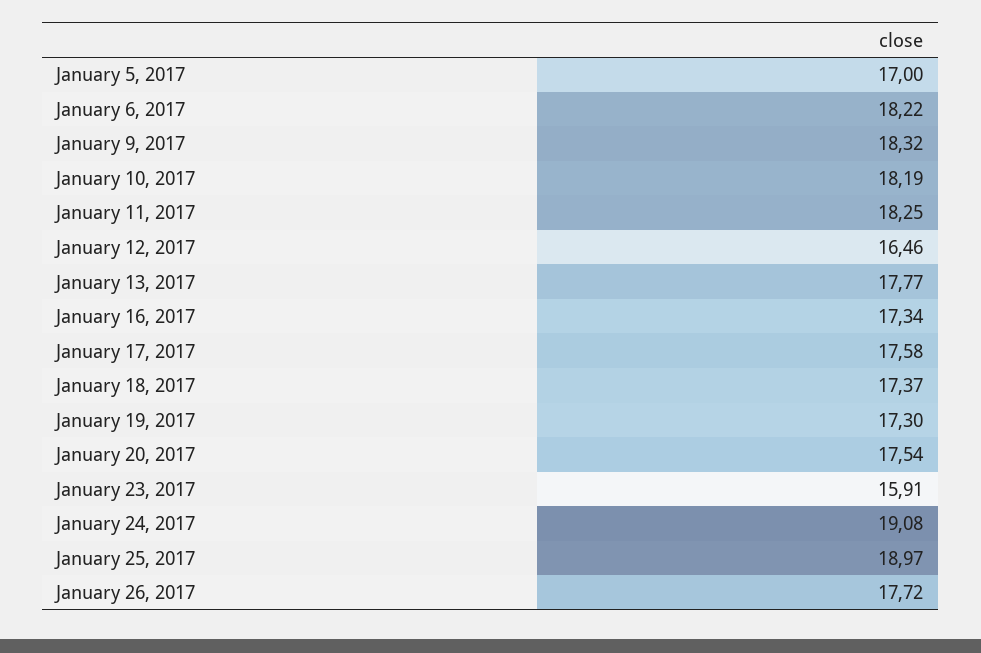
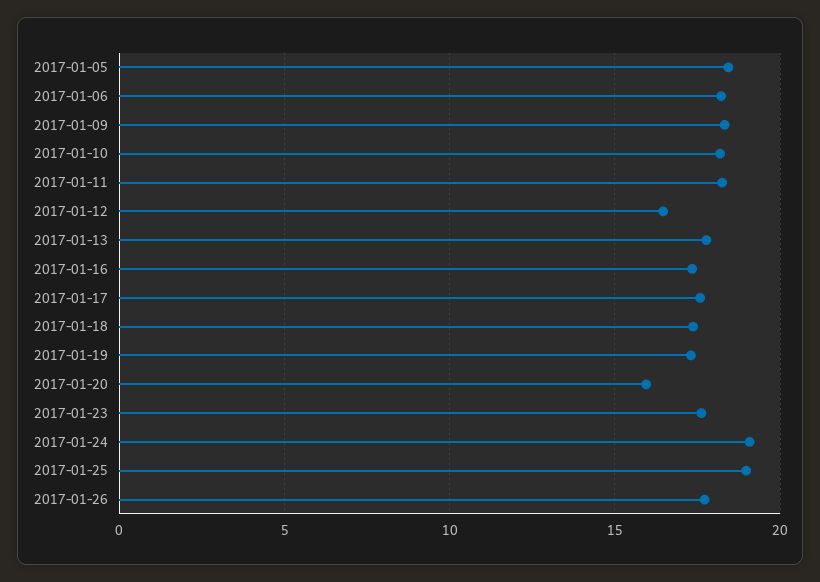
  {
-   "January 5, 2017": 17,
+   "January 5, 2017": 18.5,
    "January 6, 2017": 18.22,
    "January 9, 2017": 18.32,
    "January 10, 2017": 18.19,
    "January 11, 2017": 18.25,
    "January 12, 2017": 16.46,
    "January 13, 2017": 17.77,
    "January 16, 2017": 17.34,
    "January 17, 2017": 17.58,
    "January 18, 2017": 17.37,
    "January 19, 2017": 17.3,
-   "January 20, 2017": 17.54,
+   "January 20, 2017": 16,
-   "January 23, 2017": 15.91,
+   "January 23, 2017": 17.5,
    "January 24, 2017": 19.08,
    "January 25, 2017": 18.97,
    "January 26, 2017": 17.72
  }

